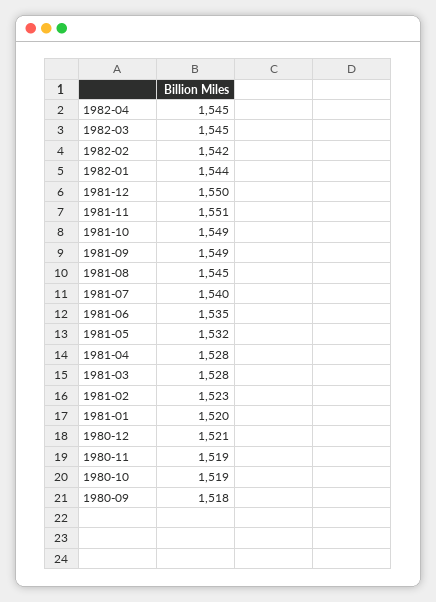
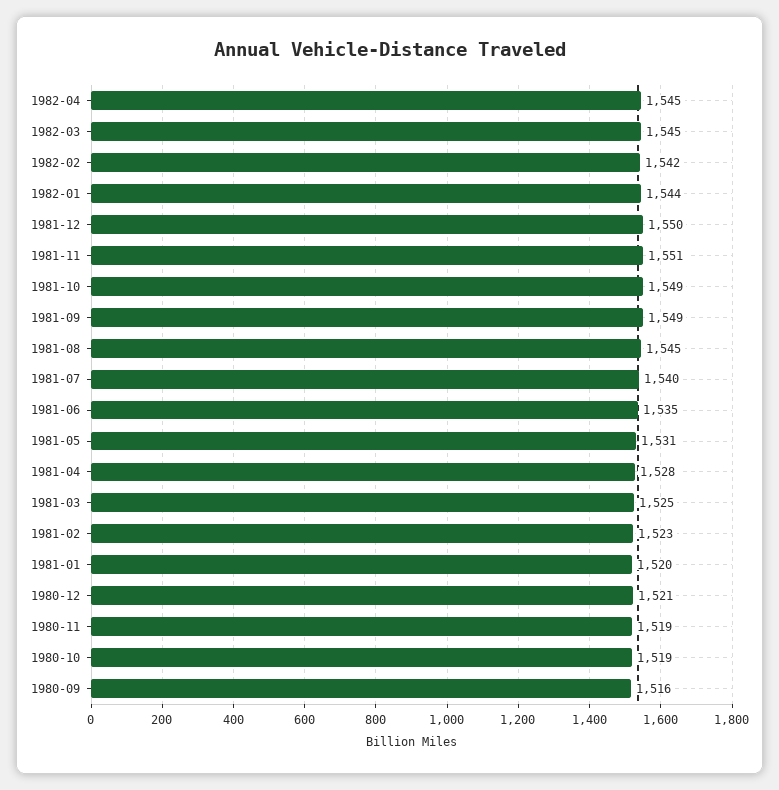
  {
    "1982-04": 1545,
    "1982-03": 1545,
    "1982-02": 1542,
    "1982-01": 1544,
    "1981-12": 1550,
    "1981-11": 1551,
    "1981-10": 1549,
    "1981-09": 1549,
    "1981-08": 1545,
    "1981-07": 1540,
    "1981-06": 1535,
-   "1981-05": 1532,
+   "1981-05": 1531,
    "1981-04": 1528,
-   "1981-03": 1528,
+   "1981-03": 1525,
    "1981-02": 1523,
    "1981-01": 1520,
    "1980-12": 1521,
    "1980-11": 1519,
    "1980-10": 1519,
-   "1980-09": 1518
+   "1980-09": 1516
  }

